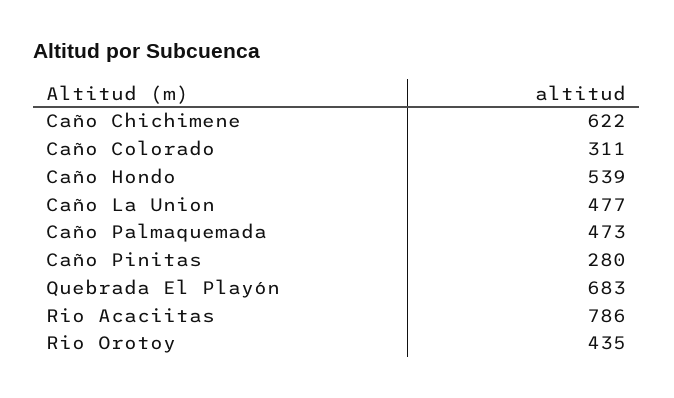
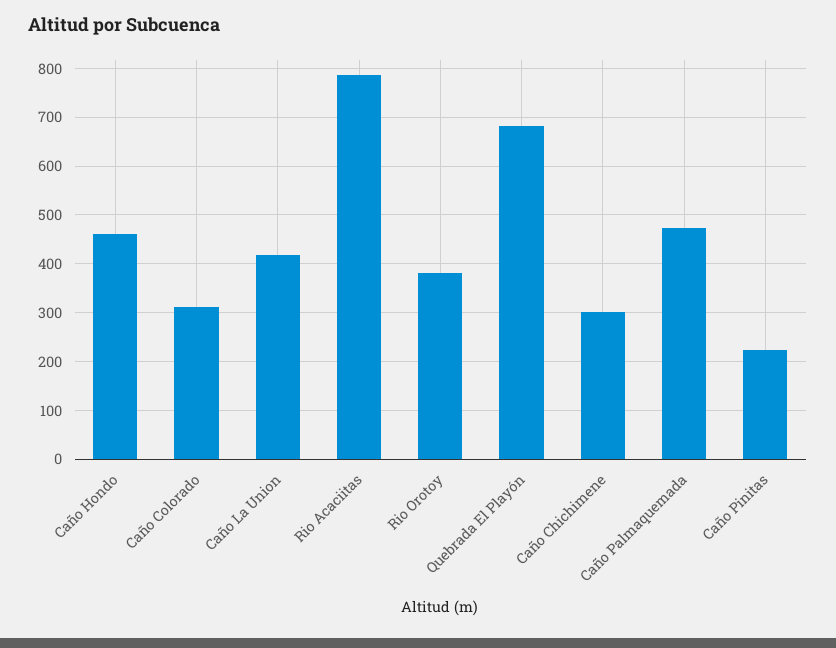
  {
-   "Caño Chichimene": 622,
+   "Caño Chichimene": 300,
    "Caño Colorado": 311,
-   "Caño Hondo": 539,
+   "Caño Hondo": 460,
-   "Caño La Union": 477,
+   "Caño La Union": 420,
    "Caño Palmaquemada": 473,
-   "Caño Pinitas": 280,
+   "Caño Pinitas": 220,
    "Quebrada El Playón": 683,
    "Rio Acaciitas": 786,
-   "Rio Orotoy": 435
+   "Rio Orotoy": 380
  }

